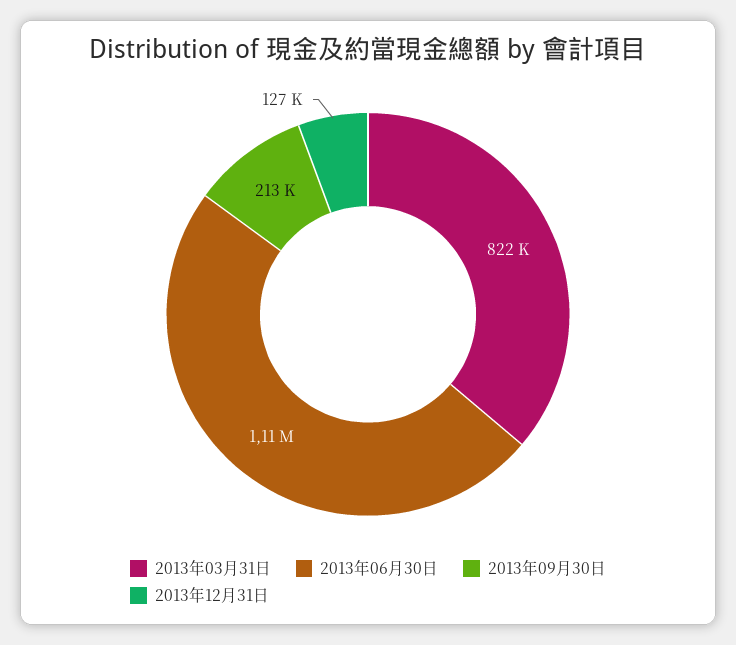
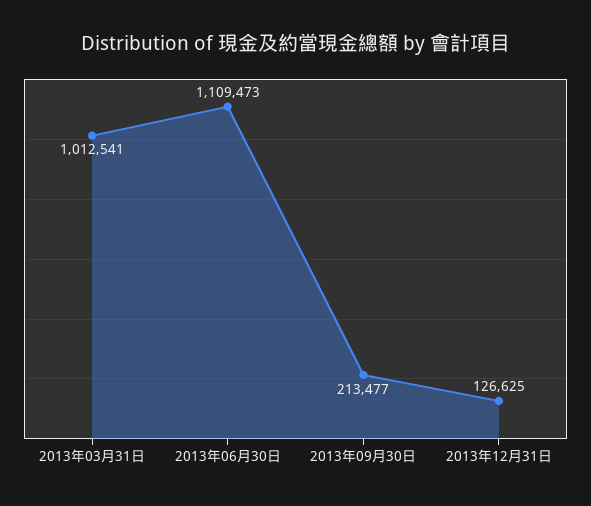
  {
-   "2013年03月31日": 822000,
+   "2013年03月31日": 1012541,
    "2013年06月30日": 1109473,
    "2013年09月30日": 213477,
    "2013年12月31日": 126625
  }

